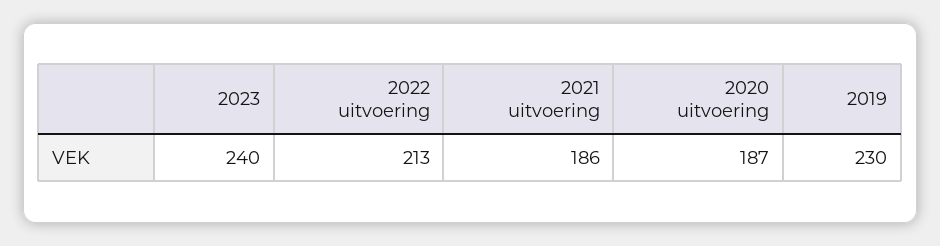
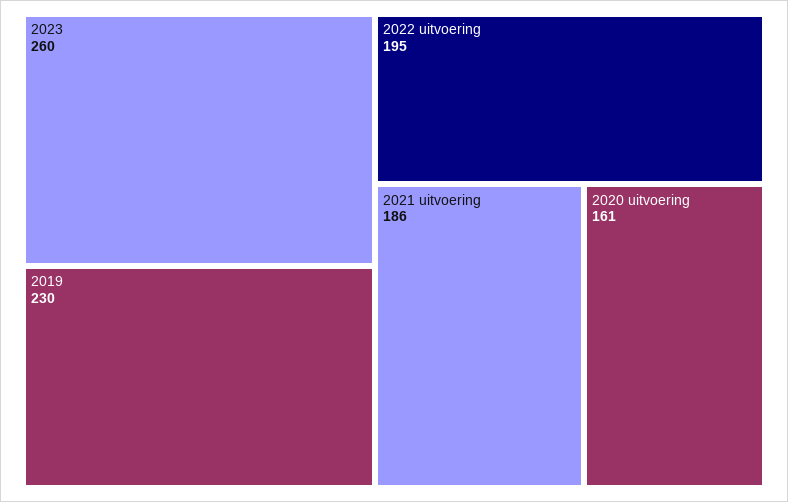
  {
-   "2023": 240,
+   "2023": 260,
-   "2022 uitvoering": 213,
+   "2022 uitvoering": 195,
    "2021 uitvoering": 186,
-   "2020 uitvoering": 187,
+   "2020 uitvoering": 161,
    "2019": 230
  }

